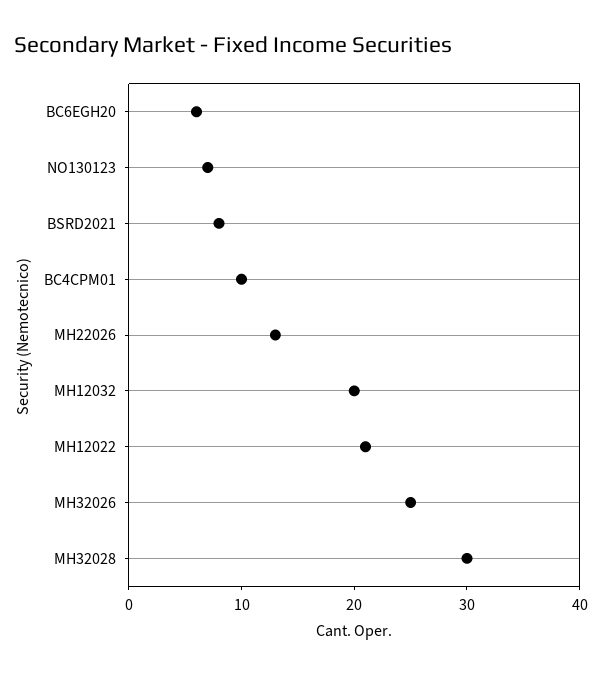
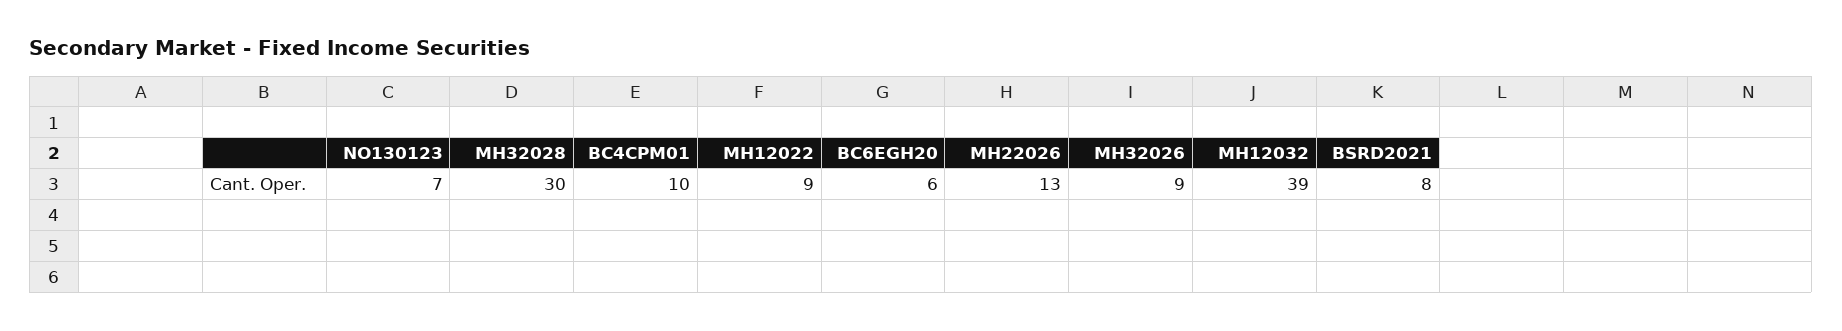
  {
    "BC6EGH20": 6,
    "NO130123": 7,
    "BSRD2021": 8,
    "BC4CPM01": 10,
    "MH22026": 13,
-   "MH12032": 20,
+   "MH12032": 39,
-   "MH12022": 21,
+   "MH12022": 9,
-   "MH32026": 25,
+   "MH32026": 9,
    "MH32028": 30
  }

